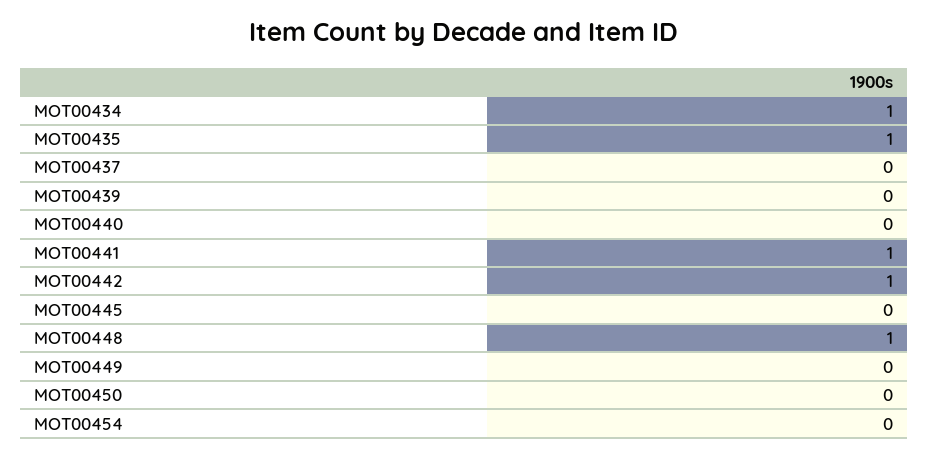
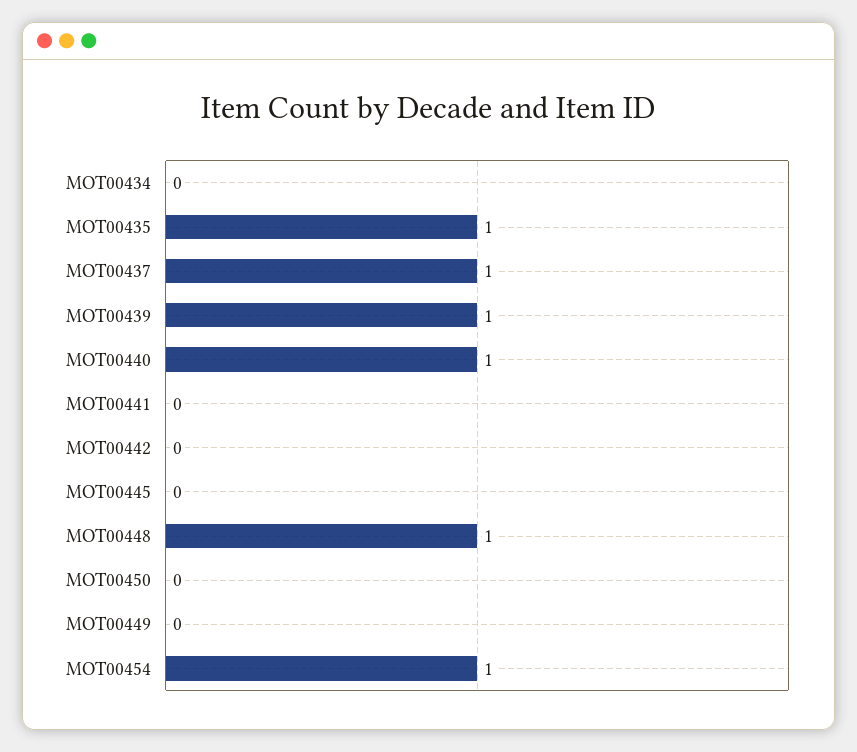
  {
-   "MOT00434": 1,
+   "MOT00434": 0,
    "MOT00435": 1,
-   "MOT00437": 0,
+   "MOT00437": 1,
-   "MOT00439": 0,
+   "MOT00439": 1,
-   "MOT00440": 0,
+   "MOT00440": 1,
-   "MOT00441": 1,
+   "MOT00441": 0,
-   "MOT00442": 1,
+   "MOT00442": 0,
    "MOT00445": 0,
    "MOT00448": 1,
    "MOT00449": 0,
    "MOT00450": 0,
-   "MOT00454": 0
+   "MOT00454": 1
  }

